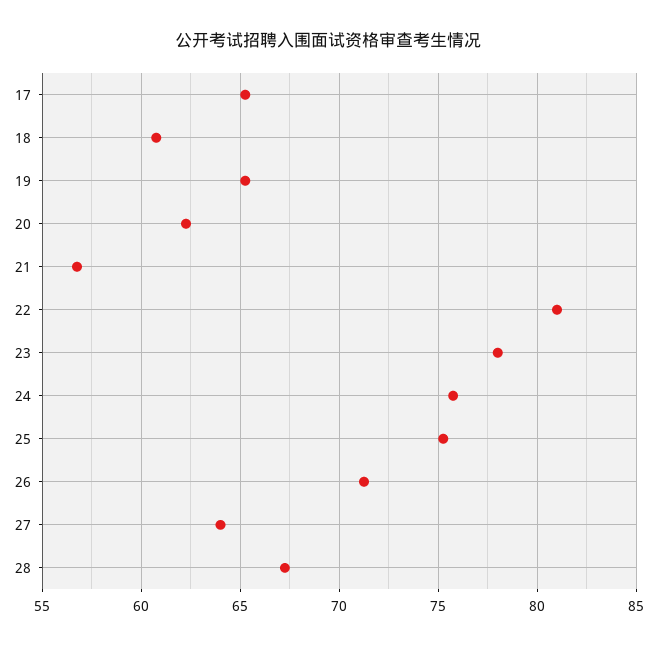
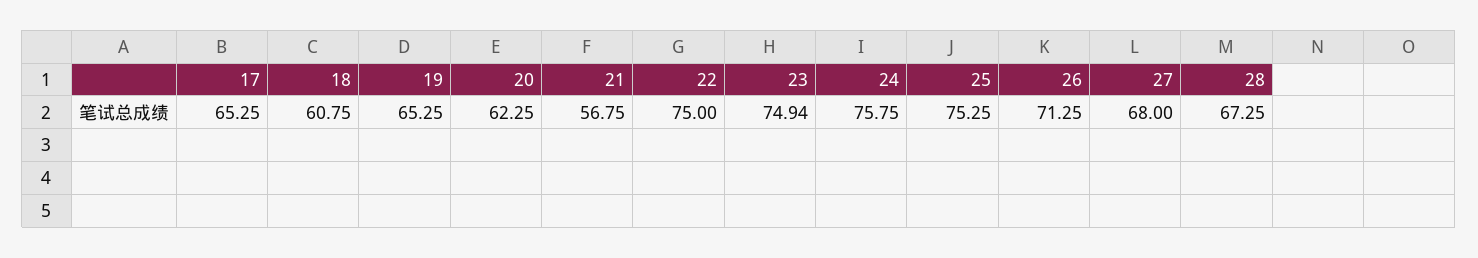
  {
    "17": 65.25,
    "18": 60.75,
    "19": 65.25,
    "20": 62.25,
    "21": 56.75,
-   "22": 81,
+   "22": 75,
-   "23": 78,
+   "23": 74.94,
    "24": 75.75,
    "25": 75.25,
    "26": 71.25,
-   "27": 64,
+   "27": 68,
    "28": 67.25
  }

